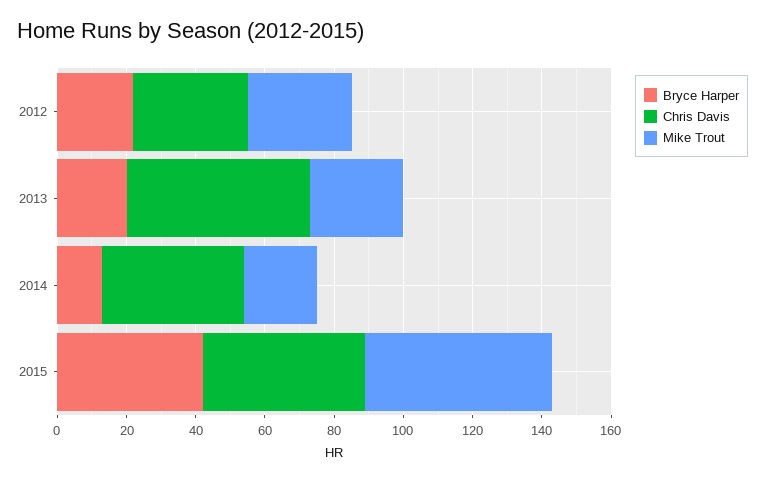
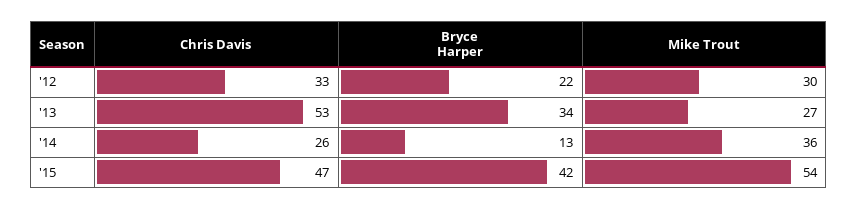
  {
    "Bryce Harper": {
      "2012": 22,
-     "2013": 20,
+     "2013": 34,
      "2014": 13,
      "2015": 42
    },
    "Chris Davis": {
      "2012": 33,
      "2013": 53,
-     "2014": 40,
+     "2014": 26,
      "2015": 47
    },
    "Mike Trout": {
      "2012": 30,
      "2013": 27,
-     "2014": 20,
+     "2014": 36,
      "2015": 54
    }
  }

